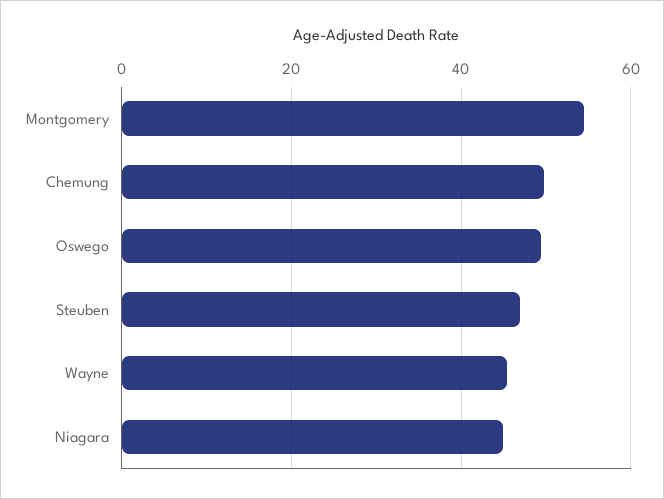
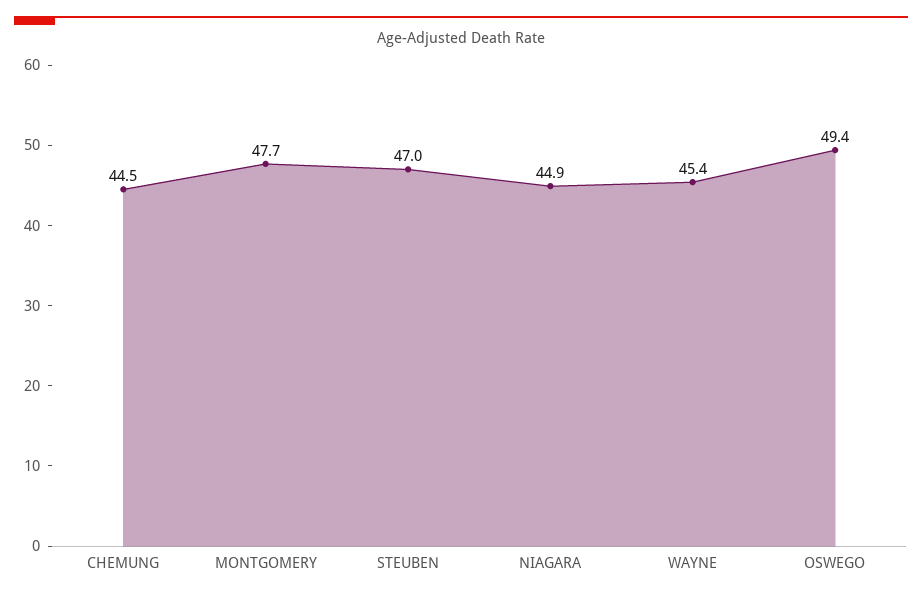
  {
-   "Montgomery": 54,
+   "Montgomery": 47.7,
-   "Chemung": 50,
+   "Chemung": 44.5,
    "Oswego": 49.4,
    "Steuben": 47,
    "Wayne": 45.4,
    "Niagara": 44.9
  }

